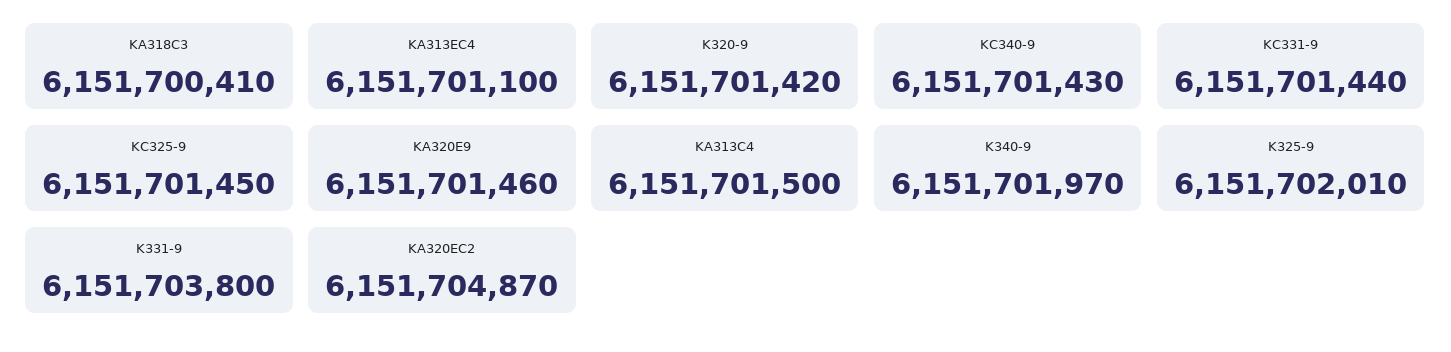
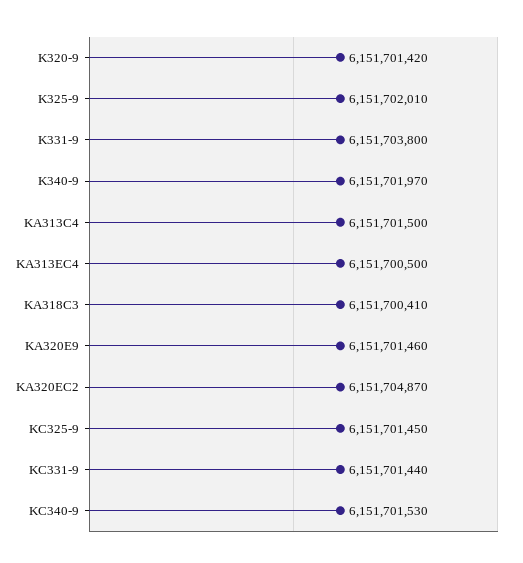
  {
    "KA318C3": 6151700410,
-   "KA313EC4": 6151701100,
+   "KA313EC4": 6151700500,
    "K320-9": 6151701420,
-   "KC340-9": 6151701430,
+   "KC340-9": 6151701530,
    "KC331-9": 6151701440,
    "KC325-9": 6151701450,
    "KA320E9": 6151701460,
    "KA313C4": 6151701500,
    "K340-9": 6151701970,
    "K325-9": 6151702010,
    "K331-9": 6151703800,
    "KA320EC2": 6151704870
  }

